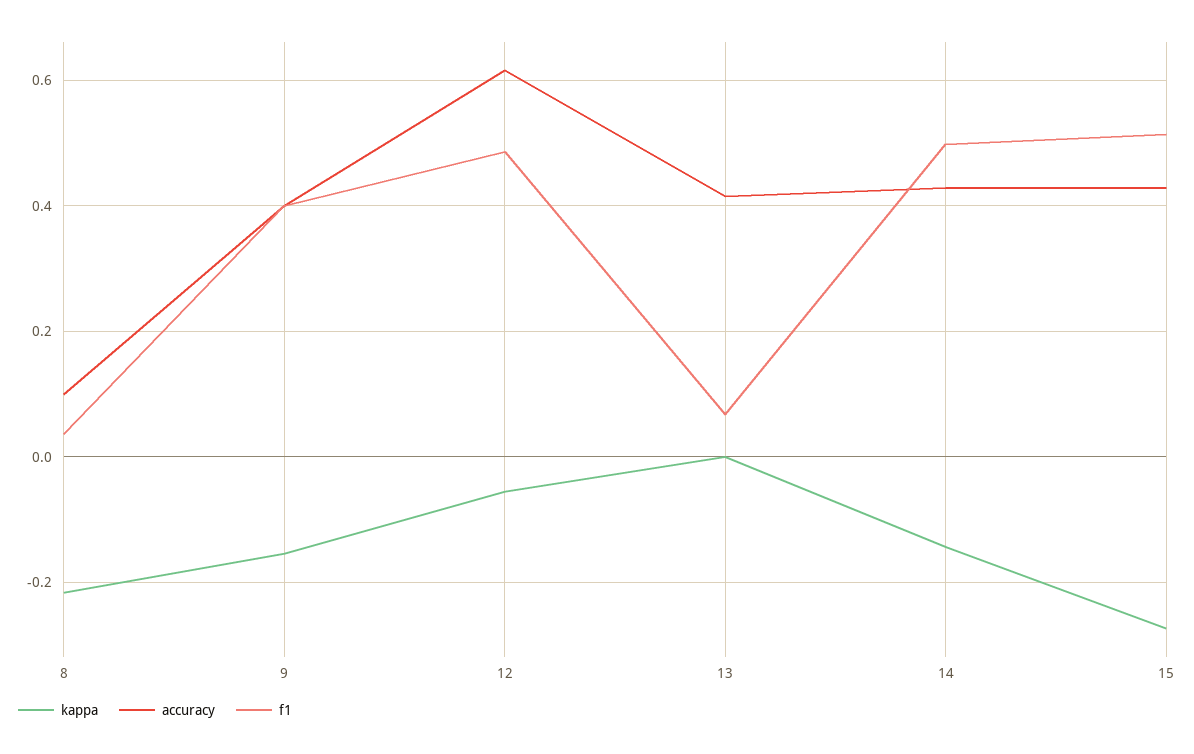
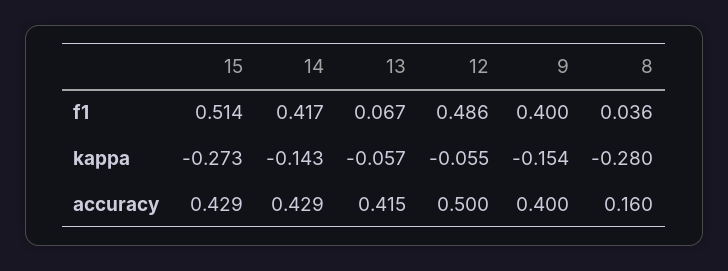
  {
    "kappa": {
-     "8": -0.22,
+     "8": -0.28,
      "9": -0.154,
      "12": -0.055,
-     "13": 0,
+     "13": -0.057,
      "14": -0.143,
      "15": -0.273
    },
    "accuracy": {
-     "8": 0.1,
+     "8": 0.16,
      "9": 0.4,
-     "12": 0.62,
+     "12": 0.5,
      "13": 0.415,
      "14": 0.429,
      "15": 0.429
    },
    "f1": {
      "8": 0.036,
      "9": 0.4,
      "12": 0.486,
      "13": 0.067,
-     "14": 0.5,
+     "14": 0.417,
      "15": 0.514
    }
  }

